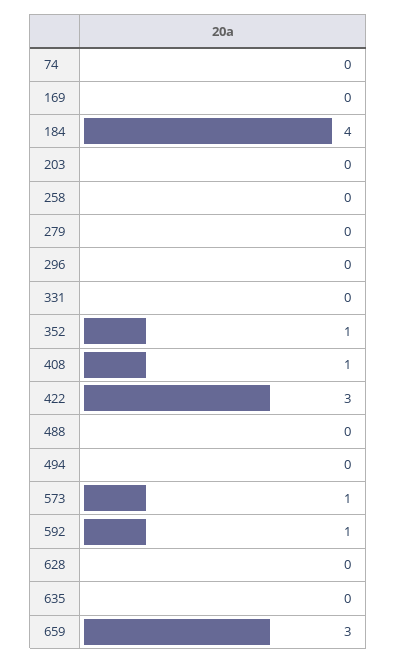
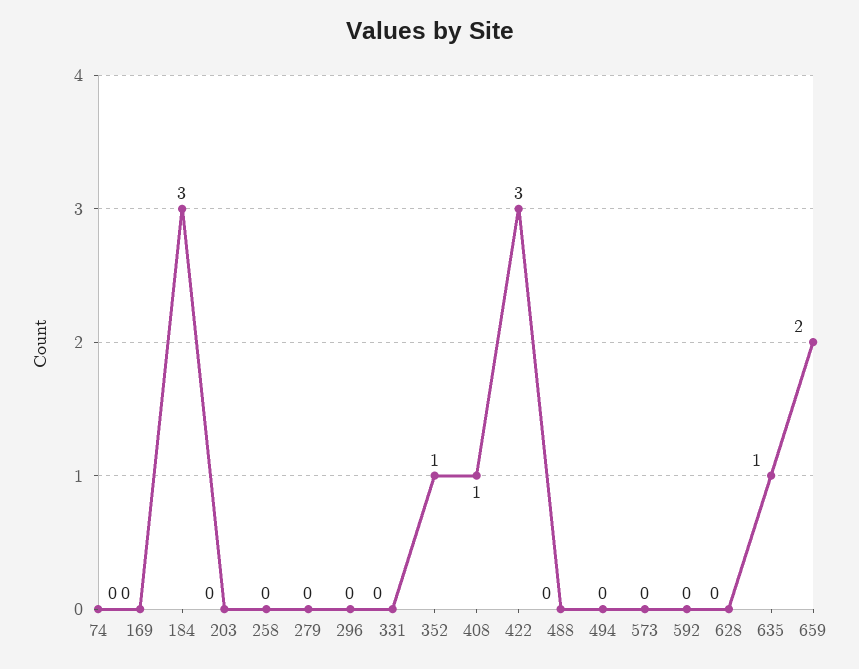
  {
    "74": 0,
    "169": 0,
-   "184": 4,
+   "184": 3,
    "203": 0,
    "258": 0,
    "279": 0,
    "296": 0,
    "331": 0,
    "352": 1,
    "408": 1,
    "422": 3,
    "488": 0,
    "494": 0,
-   "573": 1,
+   "573": 0,
-   "592": 1,
+   "592": 0,
    "628": 0,
-   "635": 0,
+   "635": 1,
-   "659": 3
+   "659": 2
  }

